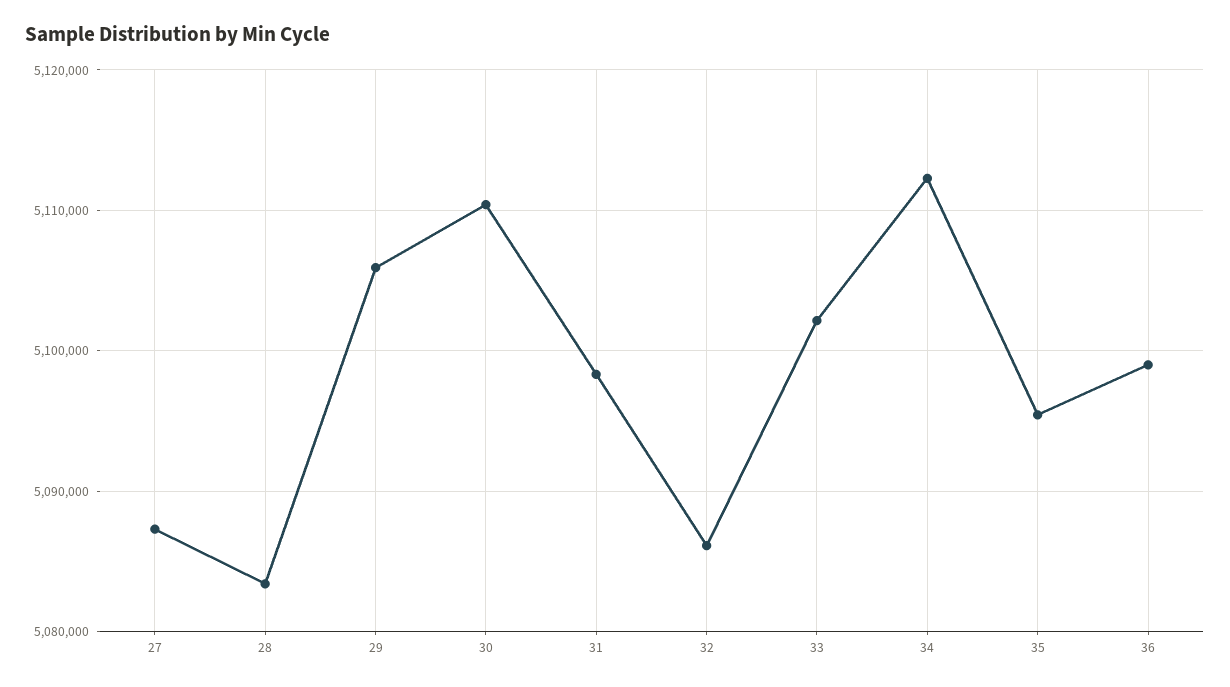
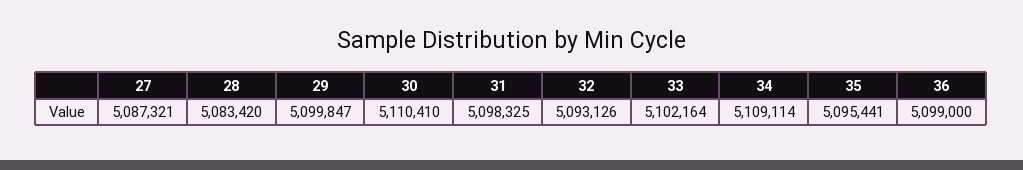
  {
    "27": 5087321,
    "28": 5083420,
-   "29": 5106000,
+   "29": 5099847,
    "30": 5110410,
    "31": 5098325,
-   "32": 5086000,
+   "32": 5093126,
    "33": 5102164,
-   "34": 5112000,
+   "34": 5109114,
    "35": 5095441,
    "36": 5099000
  }

